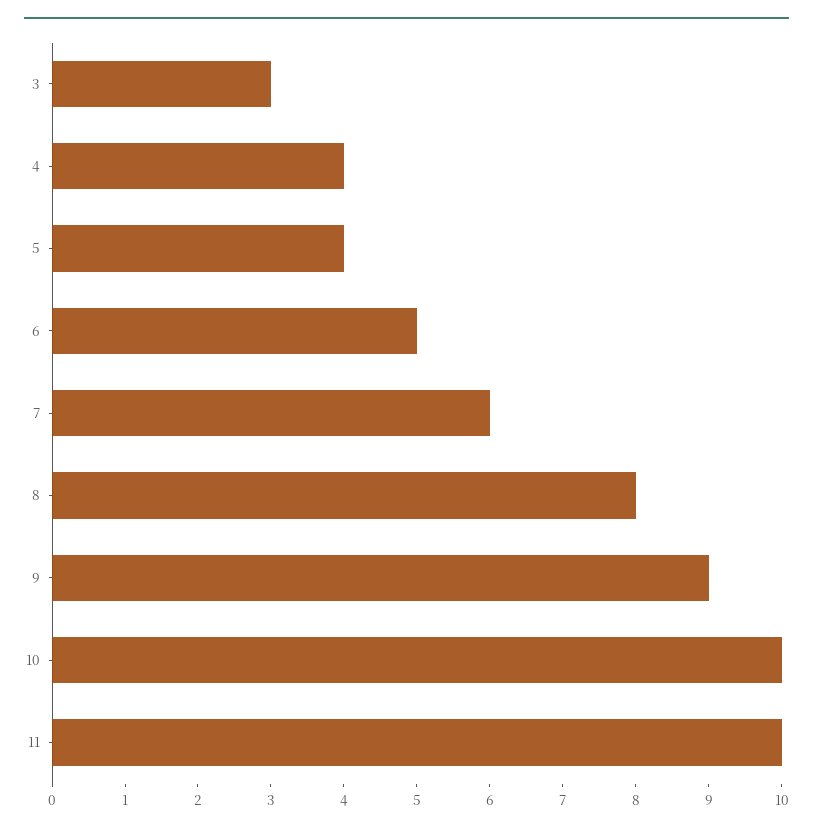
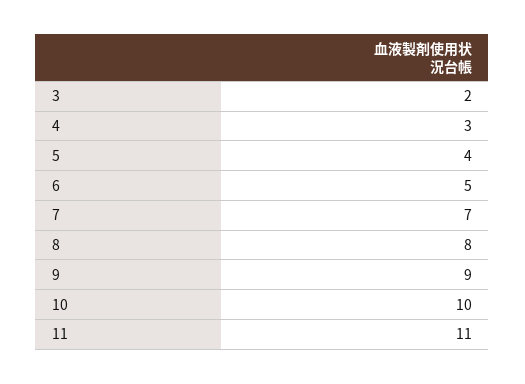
  {
-   "3": 3,
+   "3": 2,
-   "4": 4,
+   "4": 3,
    "5": 4,
    "6": 5,
-   "7": 6,
+   "7": 7,
    "8": 8,
    "9": 9,
    "10": 10,
-   "11": 10
+   "11": 11
  }

